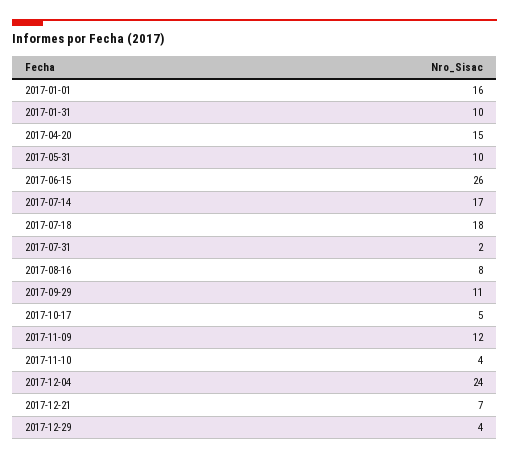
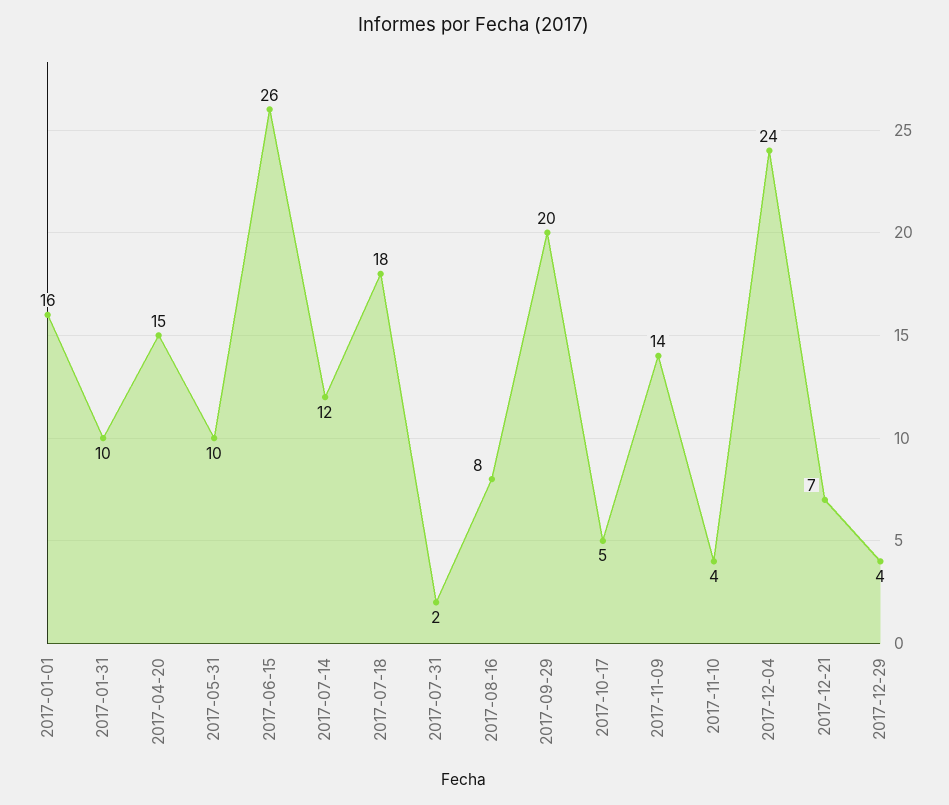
  {
    "2017-01-01": 16,
    "2017-01-31": 10,
    "2017-04-20": 15,
    "2017-05-31": 10,
    "2017-06-15": 26,
-   "2017-07-14": 17,
+   "2017-07-14": 12,
    "2017-07-18": 18,
    "2017-07-31": 2,
    "2017-08-16": 8,
-   "2017-09-29": 11,
+   "2017-09-29": 20,
    "2017-10-17": 5,
-   "2017-11-09": 12,
+   "2017-11-09": 14,
    "2017-11-10": 4,
    "2017-12-04": 24,
    "2017-12-21": 7,
    "2017-12-29": 4
  }

